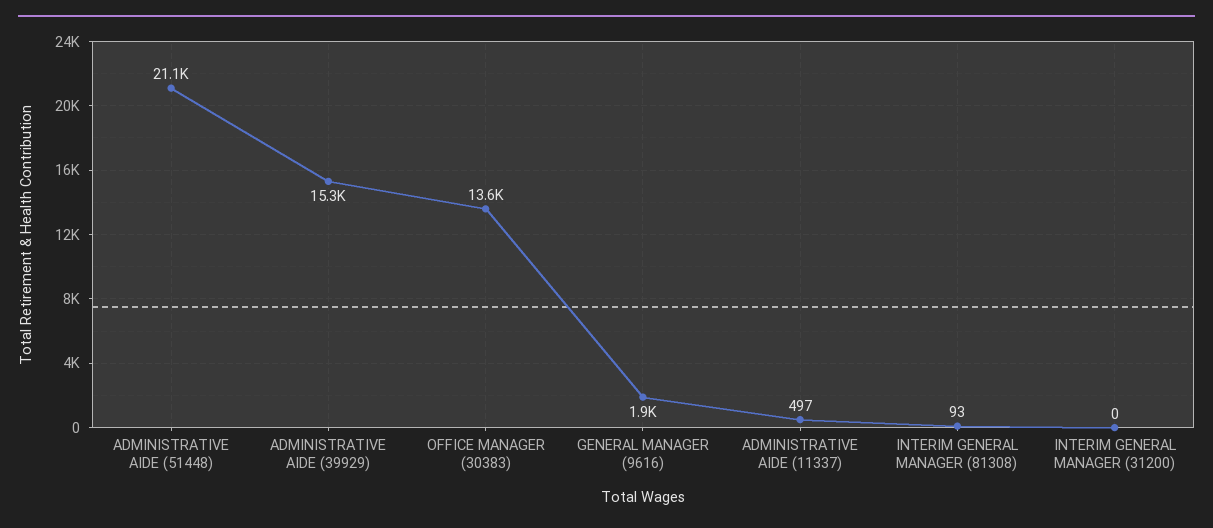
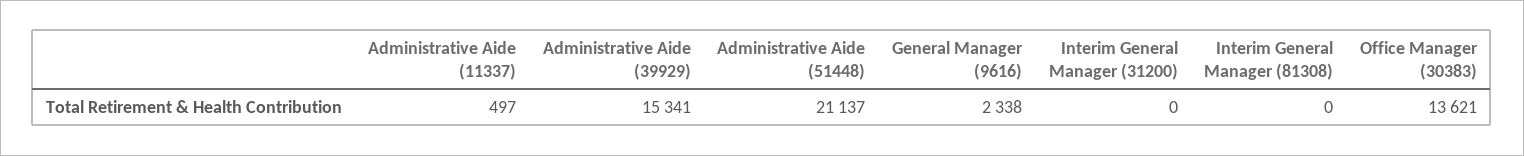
  {
    "ADMINISTRATIVE AIDE (51448)": 21137,
    "ADMINISTRATIVE AIDE (39929)": 15341,
    "OFFICE MANAGER (30383)": 13621,
-   "GENERAL MANAGER (9616)": 1900,
+   "GENERAL MANAGER (9616)": 2338,
    "ADMINISTRATIVE AIDE (11337)": 497,
-   "INTERIM GENERAL MANAGER (81308)": 93,
+   "INTERIM GENERAL MANAGER (81308)": 0,
    "INTERIM GENERAL MANAGER (31200)": 0
  }

